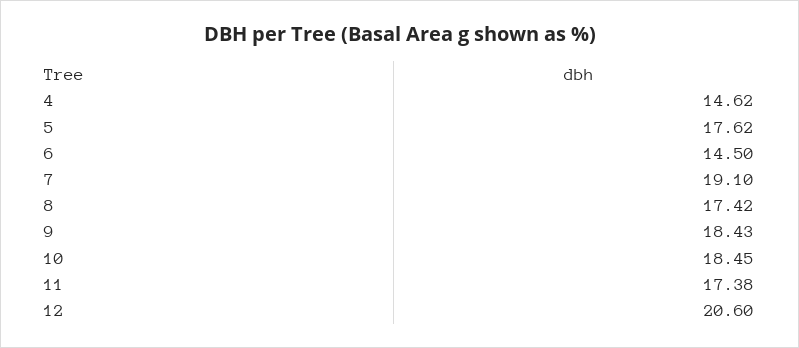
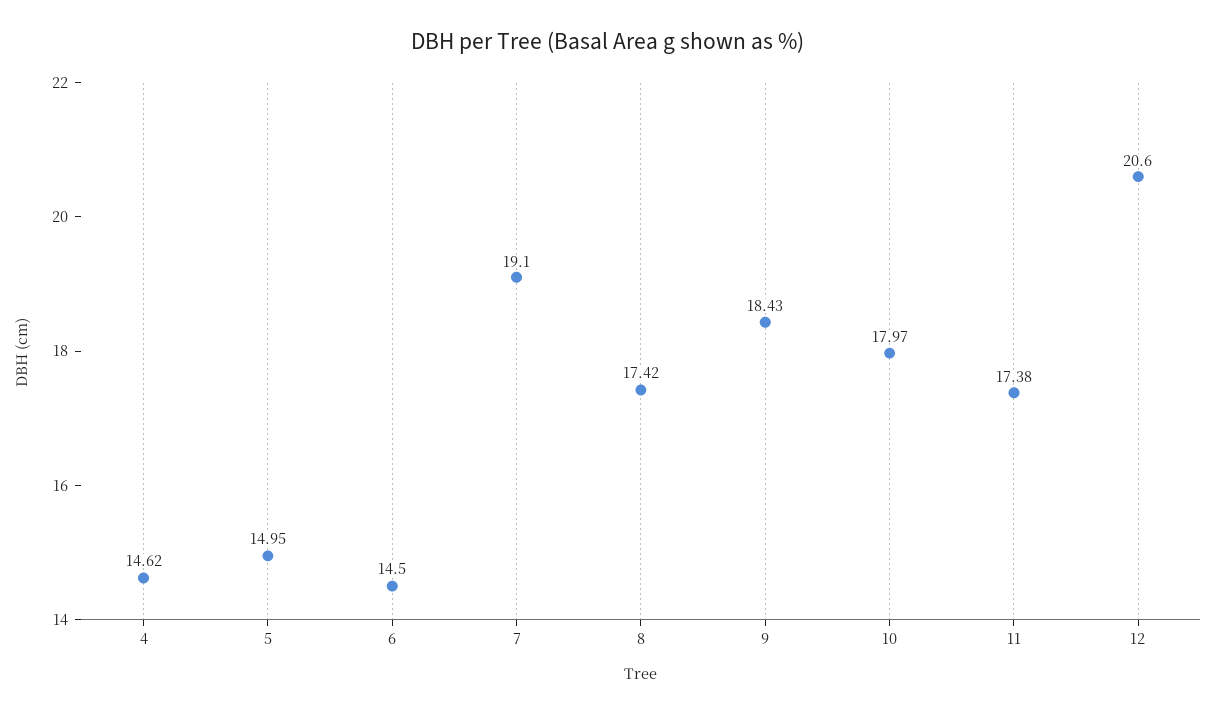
  {
    "4": 14.62,
-   "5": 17.62,
+   "5": 14.95,
    "6": 14.5,
    "7": 19.1,
    "8": 17.42,
    "9": 18.43,
-   "10": 18.45,
+   "10": 17.97,
    "11": 17.38,
    "12": 20.6
  }

